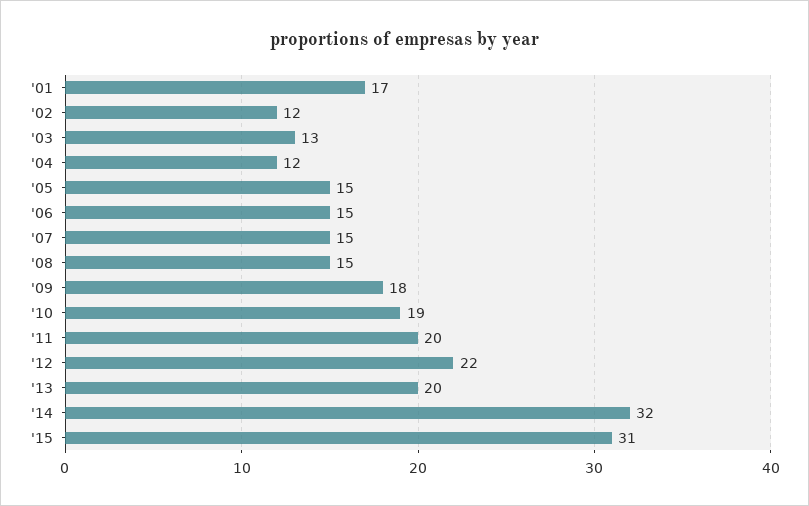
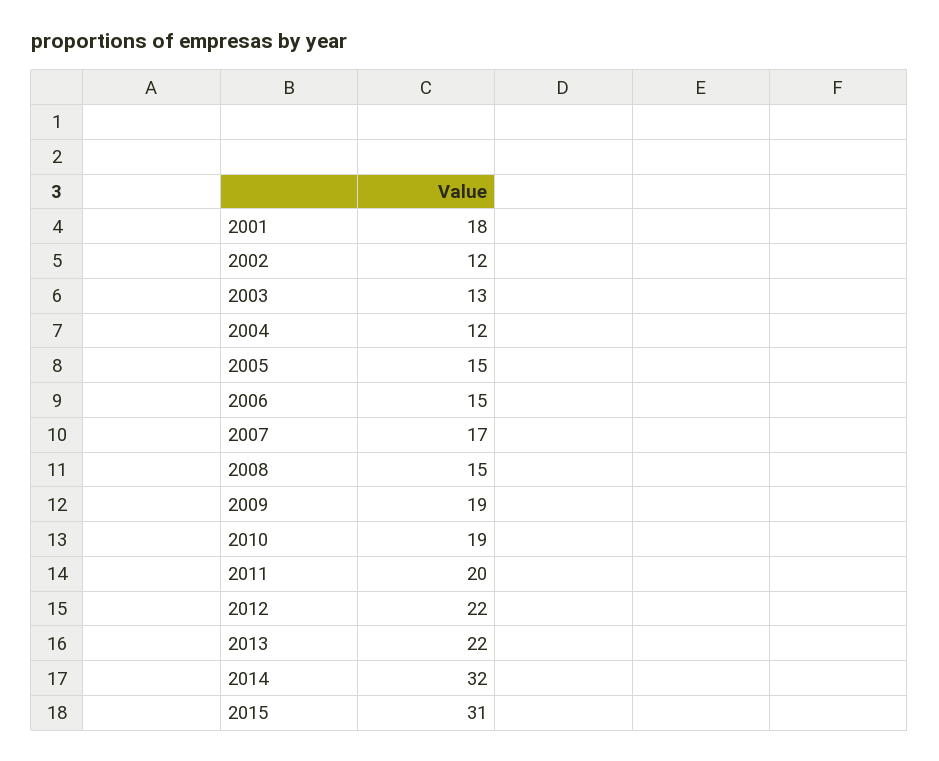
  {
-   "'01": 17,
+   "'01": 18,
    "'02": 12,
    "'03": 13,
    "'04": 12,
    "'05": 15,
    "'06": 15,
-   "'07": 15,
+   "'07": 17,
    "'08": 15,
-   "'09": 18,
+   "'09": 19,
    "'10": 19,
    "'11": 20,
    "'12": 22,
-   "'13": 20,
+   "'13": 22,
    "'14": 32,
    "'15": 31
  }

